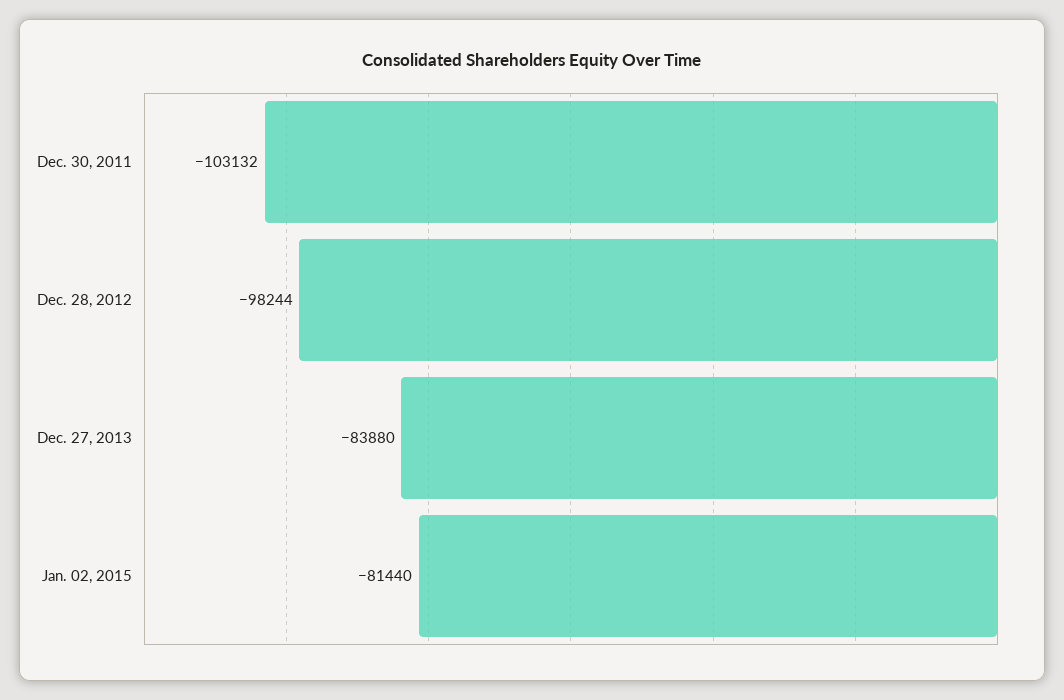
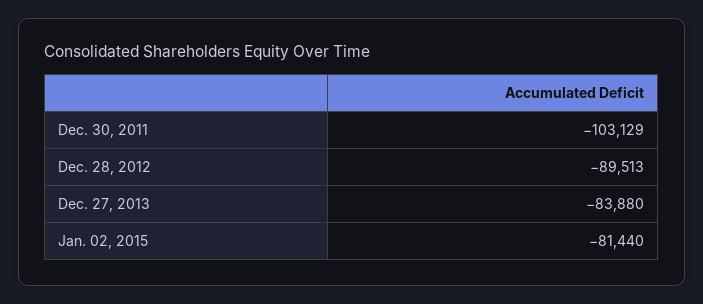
  {
-   "Dec. 30, 2011": -103132,
+   "Dec. 30, 2011": -103129,
-   "Dec. 28, 2012": -98244,
+   "Dec. 28, 2012": -89513,
    "Dec. 27, 2013": -83880,
    "Jan. 02, 2015": -81440
  }

